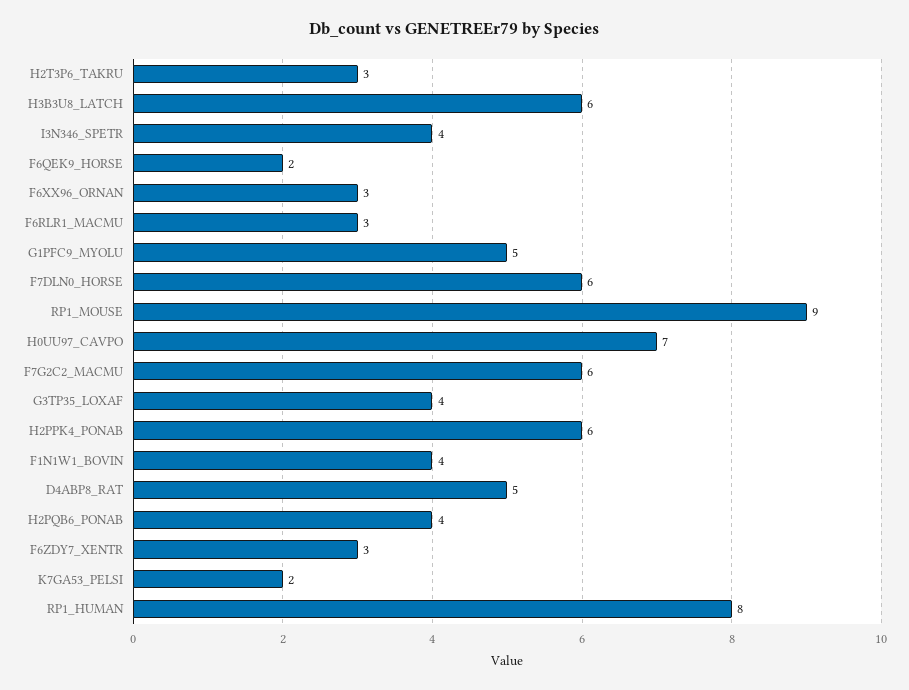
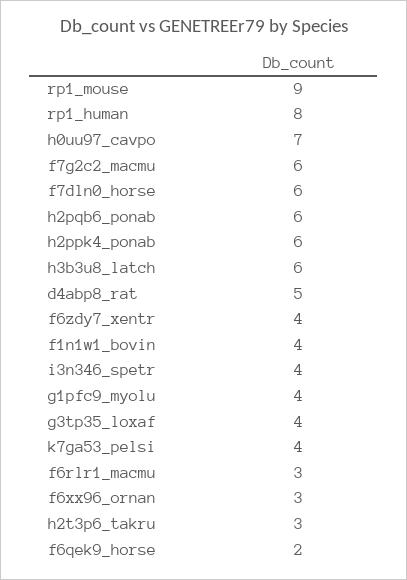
  {
    "H2T3P6_TAKRU": 3,
    "H3B3U8_LATCH": 6,
    "I3N346_SPETR": 4,
    "F6QEK9_HORSE": 2,
    "F6XX96_ORNAN": 3,
    "F6RLR1_MACMU": 3,
-   "G1PFC9_MYOLU": 5,
+   "G1PFC9_MYOLU": 4,
    "F7DLN0_HORSE": 6,
    "RP1_MOUSE": 9,
    "H0UU97_CAVPO": 7,
    "F7G2C2_MACMU": 6,
    "G3TP35_LOXAF": 4,
    "H2PPK4_PONAB": 6,
    "F1N1W1_BOVIN": 4,
    "D4ABP8_RAT": 5,
-   "H2PQB6_PONAB": 4,
+   "H2PQB6_PONAB": 6,
-   "F6ZDY7_XENTR": 3,
+   "F6ZDY7_XENTR": 4,
-   "K7GA53_PELSI": 2,
+   "K7GA53_PELSI": 4,
    "RP1_HUMAN": 8
  }

